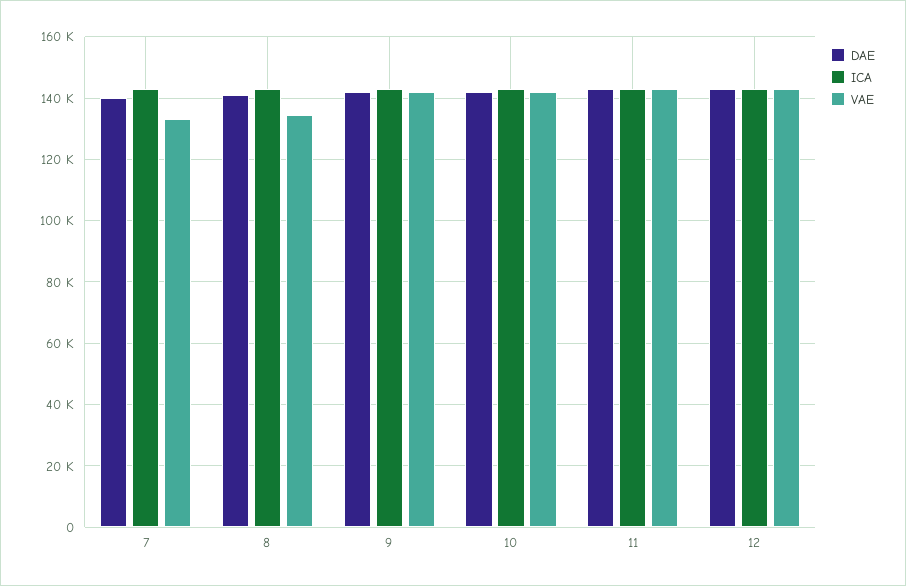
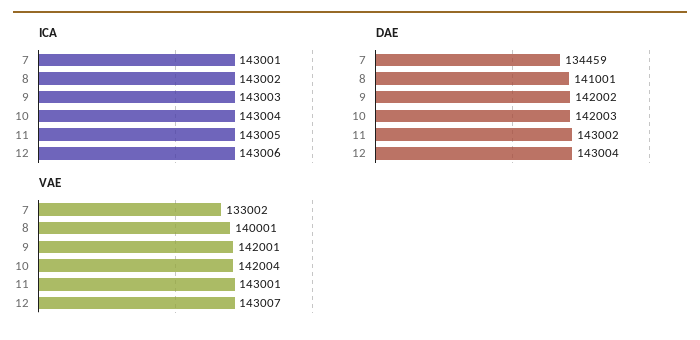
  {
    "DAE": {
-     "7": 140000,
+     "7": 134459,
      "8": 141001,
      "9": 142002,
      "10": 142003,
      "11": 143002,
      "12": 143004
    },
    "ICA": {
      "7": 143001,
      "8": 143002,
      "9": 143003,
      "10": 143004,
      "11": 143005,
      "12": 143006
    },
    "VAE": {
      "7": 133002,
-     "8": 134000,
+     "8": 140001,
      "9": 142001,
      "10": 142004,
      "11": 143001,
      "12": 143007
    }
  }

